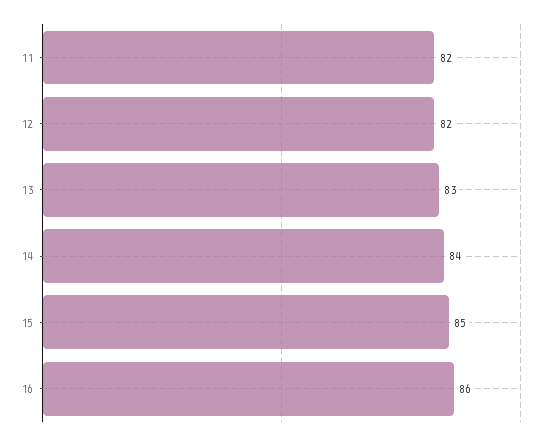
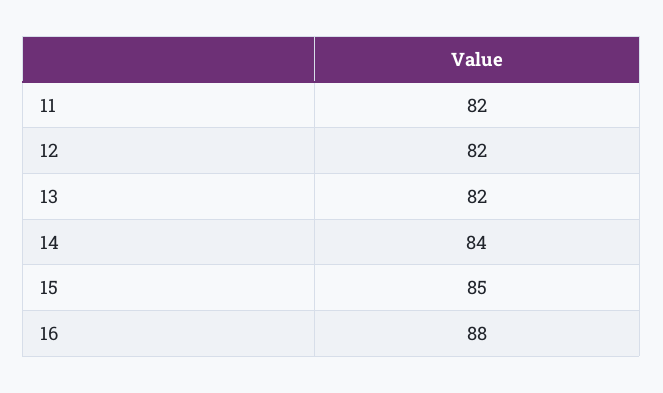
  {
    "11": 82,
    "12": 82,
-   "13": 83,
+   "13": 82,
    "14": 84,
    "15": 85,
-   "16": 86
+   "16": 88
  }

